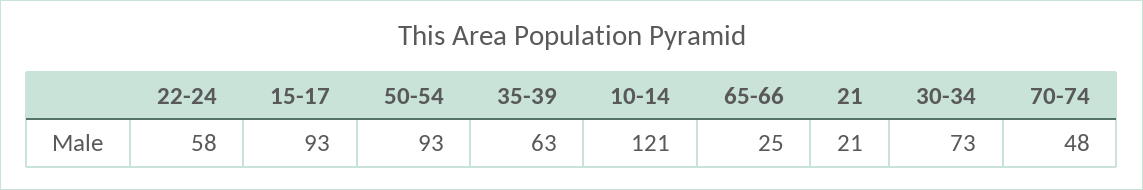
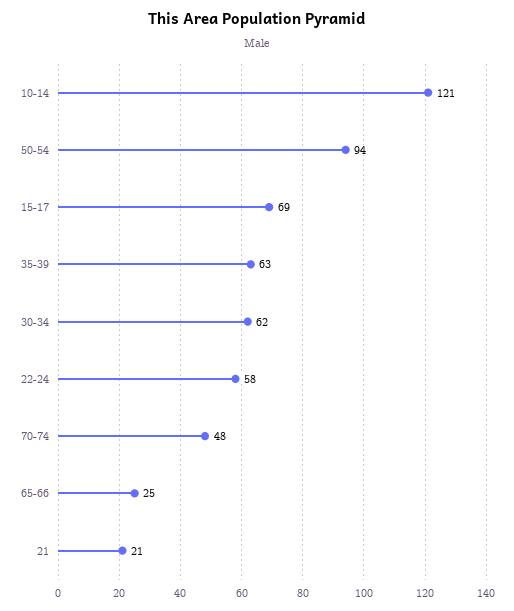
  {
    "22-24": 58,
-   "15-17": 93,
+   "15-17": 69,
-   "50-54": 93,
+   "50-54": 94,
    "35-39": 63,
    "10-14": 121,
    "65-66": 25,
    "21": 21,
-   "30-34": 73,
+   "30-34": 62,
    "70-74": 48
  }

